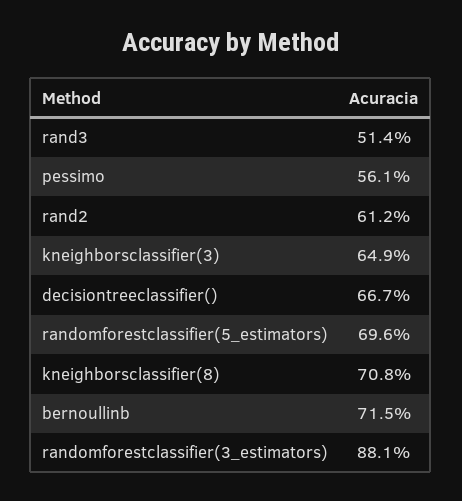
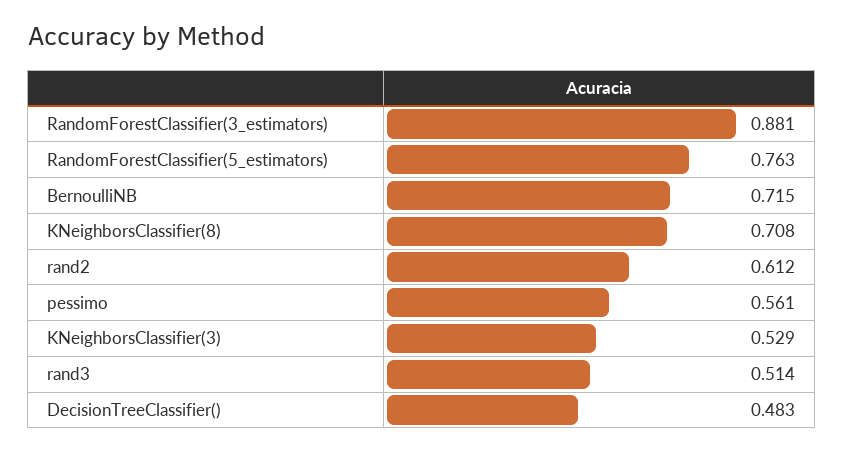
  {
    "rand3": 0.514,
    "pessimo": 0.561,
    "rand2": 0.612,
-   "kneighborsclassifier(3)": 0.649,
+   "kneighborsclassifier(3)": 0.529,
-   "decisiontreeclassifier()": 0.667,
+   "decisiontreeclassifier()": 0.483,
-   "randomforestclassifier(5_estimators)": 0.696,
+   "randomforestclassifier(5_estimators)": 0.763,
    "kneighborsclassifier(8)": 0.708,
    "bernoullinb": 0.715,
    "randomforestclassifier(3_estimators)": 0.881
  }

